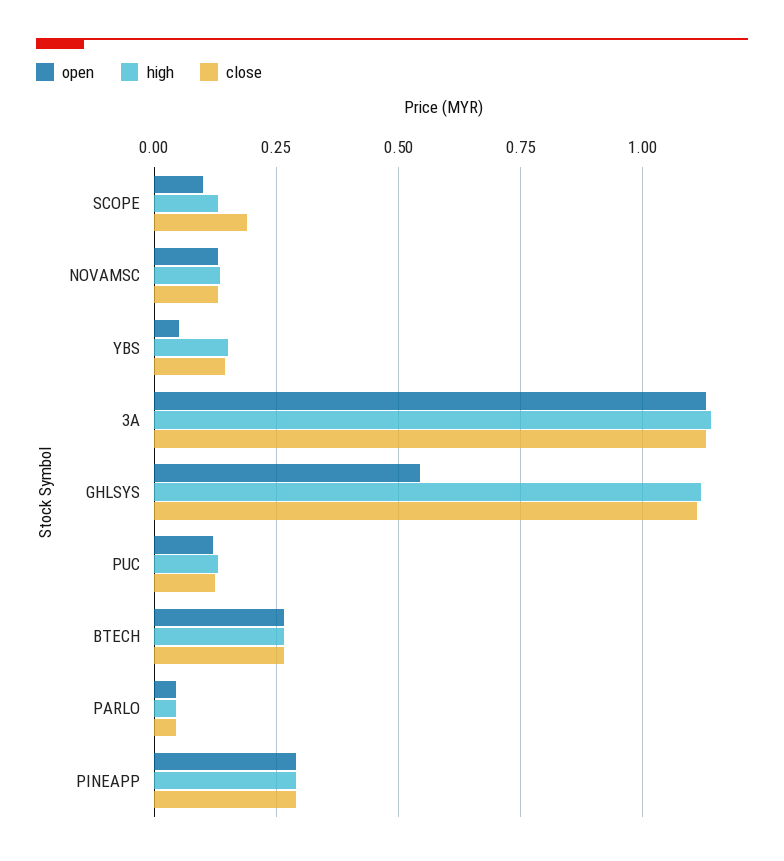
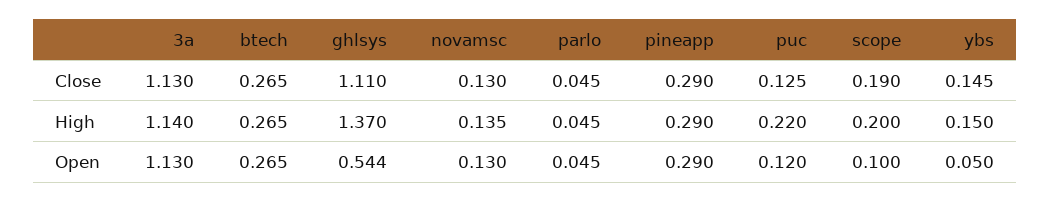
  {
    "open": {
      "SCOPE": 0.1,
      "NOVAMSC": 0.13,
      "YBS": 0.05,
      "3A": 1.13,
      "GHLSYS": 0.544,
      "PUC": 0.12,
      "BTECH": 0.265,
      "PARLO": 0.045,
      "PINEAPP": 0.29
    },
    "high": {
-     "SCOPE": 0.125,
+     "SCOPE": 0.2,
      "NOVAMSC": 0.135,
      "YBS": 0.15,
      "3A": 1.14,
-     "GHLSYS": 1.125,
+     "GHLSYS": 1.37,
-     "PUC": 0.125,
+     "PUC": 0.22,
      "BTECH": 0.265,
      "PARLO": 0.045,
      "PINEAPP": 0.29
    },
    "close": {
      "SCOPE": 0.19,
      "NOVAMSC": 0.13,
      "YBS": 0.145,
      "3A": 1.13,
      "GHLSYS": 1.11,
      "PUC": 0.125,
      "BTECH": 0.265,
      "PARLO": 0.045,
      "PINEAPP": 0.29
    }
  }

